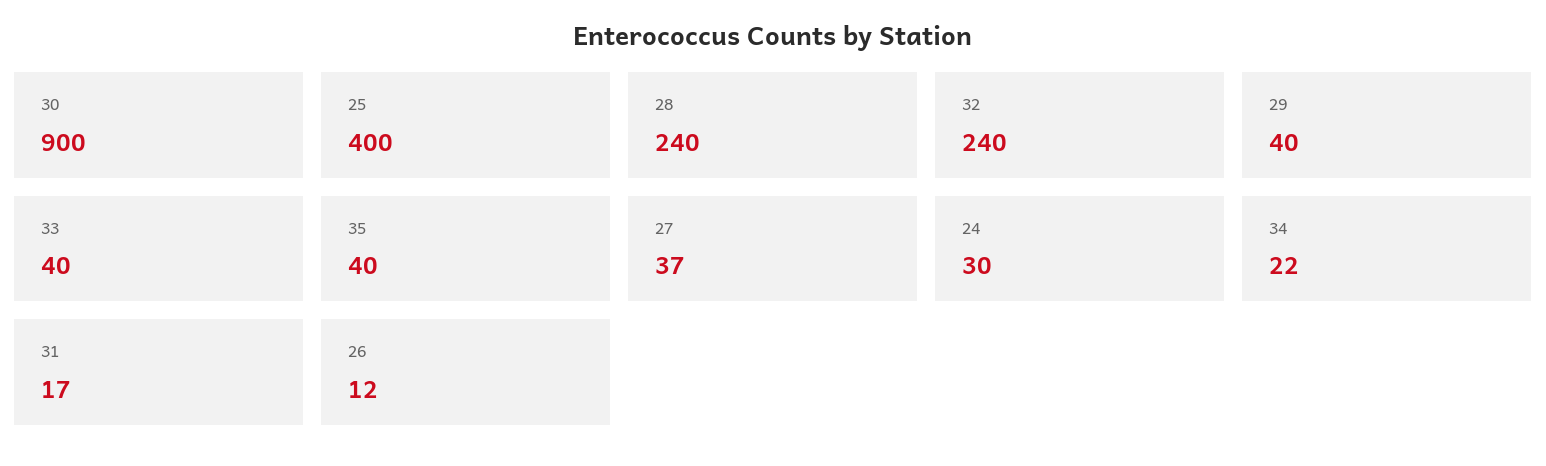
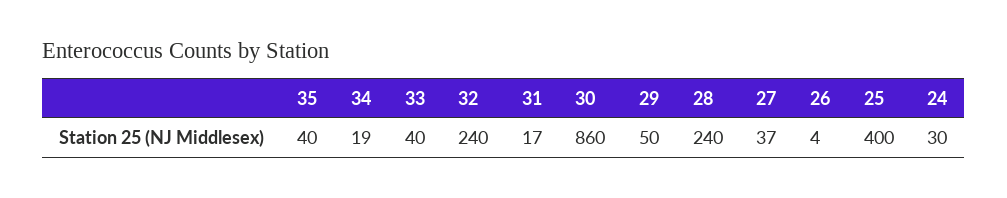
  {
-   "30": 900,
+   "30": 860,
    "25": 400,
    "28": 240,
    "32": 240,
-   "29": 40,
+   "29": 50,
    "33": 40,
    "35": 40,
    "27": 37,
    "24": 30,
-   "34": 22,
+   "34": 19,
    "31": 17,
-   "26": 12
+   "26": 4
  }

